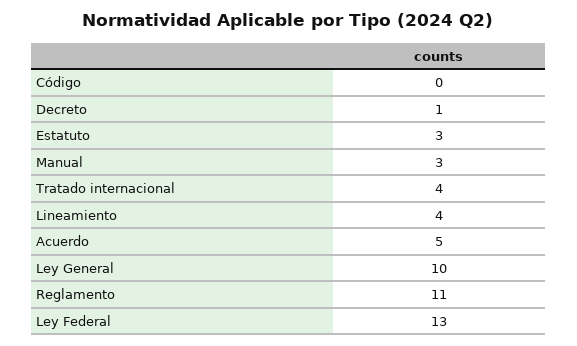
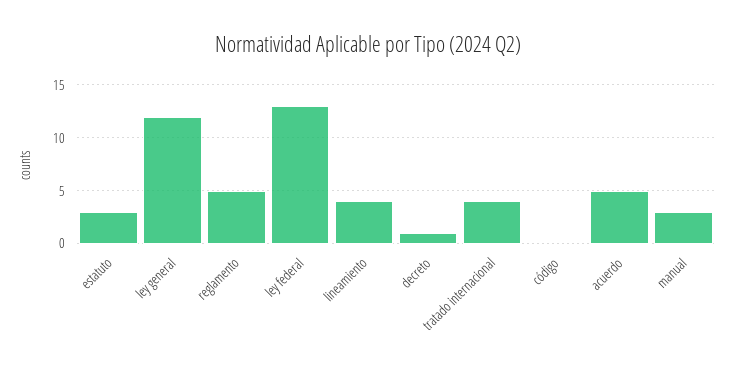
  {
    "Código": 0,
    "Decreto": 1,
    "Estatuto": 3,
    "Manual": 3,
    "Tratado internacional": 4,
    "Lineamiento": 4,
    "Acuerdo": 5,
-   "Ley General": 10,
+   "Ley General": 12,
-   "Reglamento": 11,
+   "Reglamento": 5,
    "Ley Federal": 13
  }

